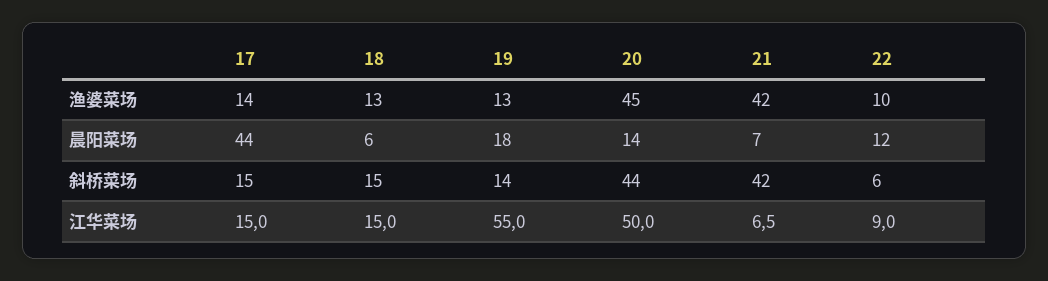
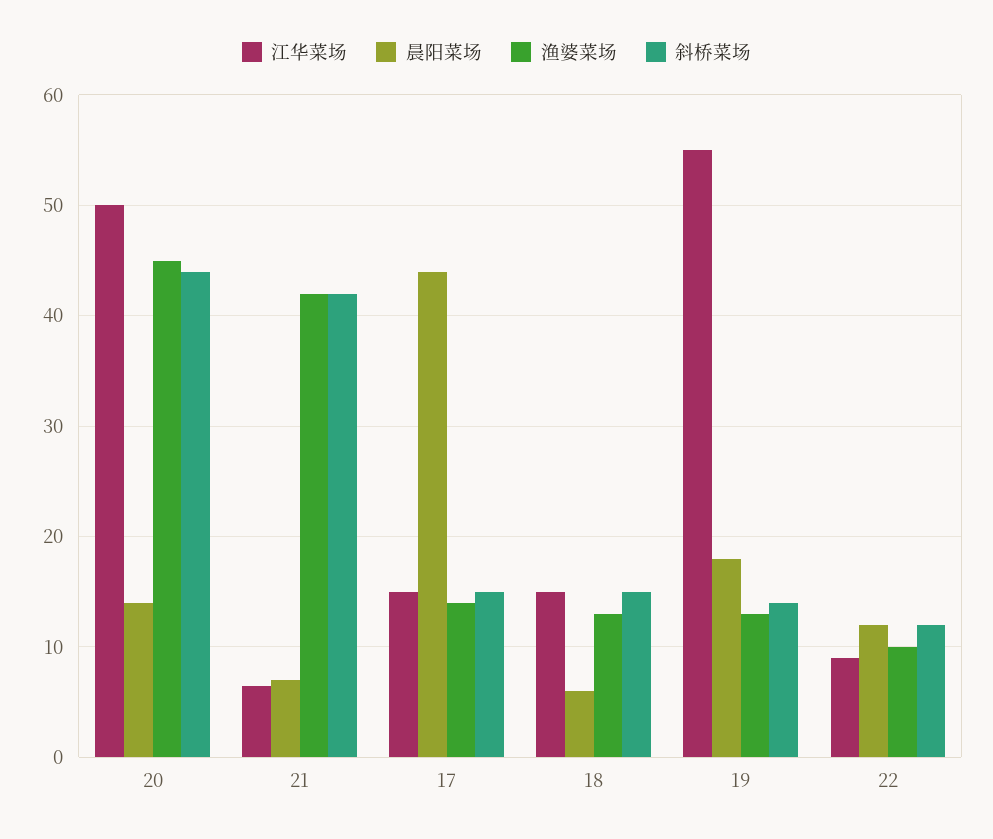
  {
    "渔婆菜场": {
      "17": 14,
      "18": 13,
      "19": 13,
      "20": 45,
      "21": 42,
      "22": 10
    },
    "晨阳菜场": {
      "17": 44,
      "18": 6,
      "19": 18,
      "20": 14,
      "21": 7,
      "22": 12
    },
    "斜桥菜场": {
      "17": 15,
      "18": 15,
      "19": 14,
      "20": 44,
      "21": 42,
-     "22": 6
+     "22": 12
    },
    "江华菜场": {
      "17": 15,
      "18": 15,
      "19": 55,
      "20": 50,
      "21": 6.5,
      "22": 9
    }
  }

